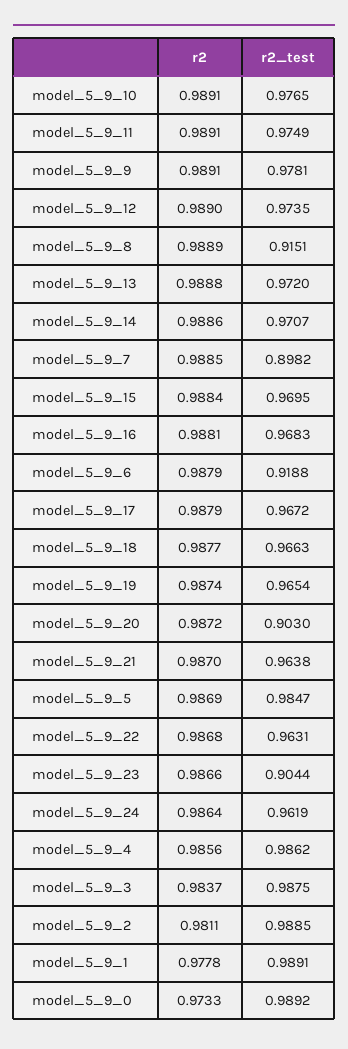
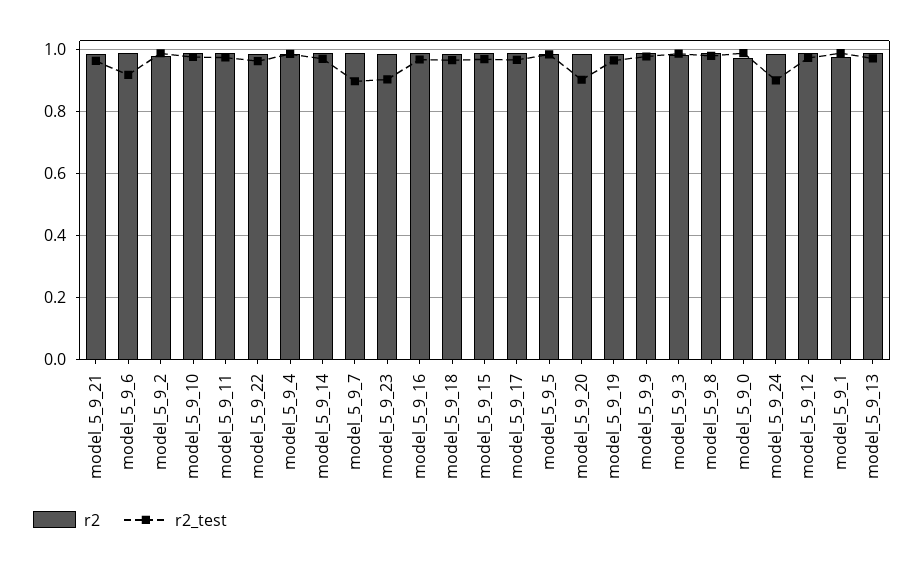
  {
    "r2": {
      "model_5_9_10": 0.9891,
      "model_5_9_11": 0.9891,
      "model_5_9_9": 0.9891,
      "model_5_9_12": 0.989,
      "model_5_9_8": 0.9889,
      "model_5_9_13": 0.9888,
      "model_5_9_14": 0.9886,
      "model_5_9_7": 0.9885,
      "model_5_9_15": 0.9884,
      "model_5_9_16": 0.9881,
      "model_5_9_6": 0.9879,
      "model_5_9_17": 0.9879,
      "model_5_9_18": 0.9877,
      "model_5_9_19": 0.9874,
      "model_5_9_20": 0.9872,
      "model_5_9_21": 0.987,
      "model_5_9_5": 0.9869,
      "model_5_9_22": 0.9868,
      "model_5_9_23": 0.9866,
      "model_5_9_24": 0.9864,
      "model_5_9_4": 0.9856,
      "model_5_9_3": 0.9837,
      "model_5_9_2": 0.9811,
      "model_5_9_1": 0.9778,
      "model_5_9_0": 0.9733
    },
    "r2_test": {
      "model_5_9_10": 0.9765,
      "model_5_9_11": 0.9749,
      "model_5_9_9": 0.9781,
      "model_5_9_12": 0.9735,
-     "model_5_9_8": 0.9151,
+     "model_5_9_8": 0.98,
      "model_5_9_13": 0.972,
      "model_5_9_14": 0.9707,
      "model_5_9_7": 0.8982,
      "model_5_9_15": 0.9695,
      "model_5_9_16": 0.9683,
      "model_5_9_6": 0.9188,
      "model_5_9_17": 0.9672,
      "model_5_9_18": 0.9663,
      "model_5_9_19": 0.9654,
      "model_5_9_20": 0.903,
      "model_5_9_21": 0.9638,
      "model_5_9_5": 0.9847,
      "model_5_9_22": 0.9631,
      "model_5_9_23": 0.9044,
-     "model_5_9_24": 0.9619,
+     "model_5_9_24": 0.9,
      "model_5_9_4": 0.9862,
      "model_5_9_3": 0.9875,
      "model_5_9_2": 0.9885,
      "model_5_9_1": 0.9891,
      "model_5_9_0": 0.9892
    }
  }

